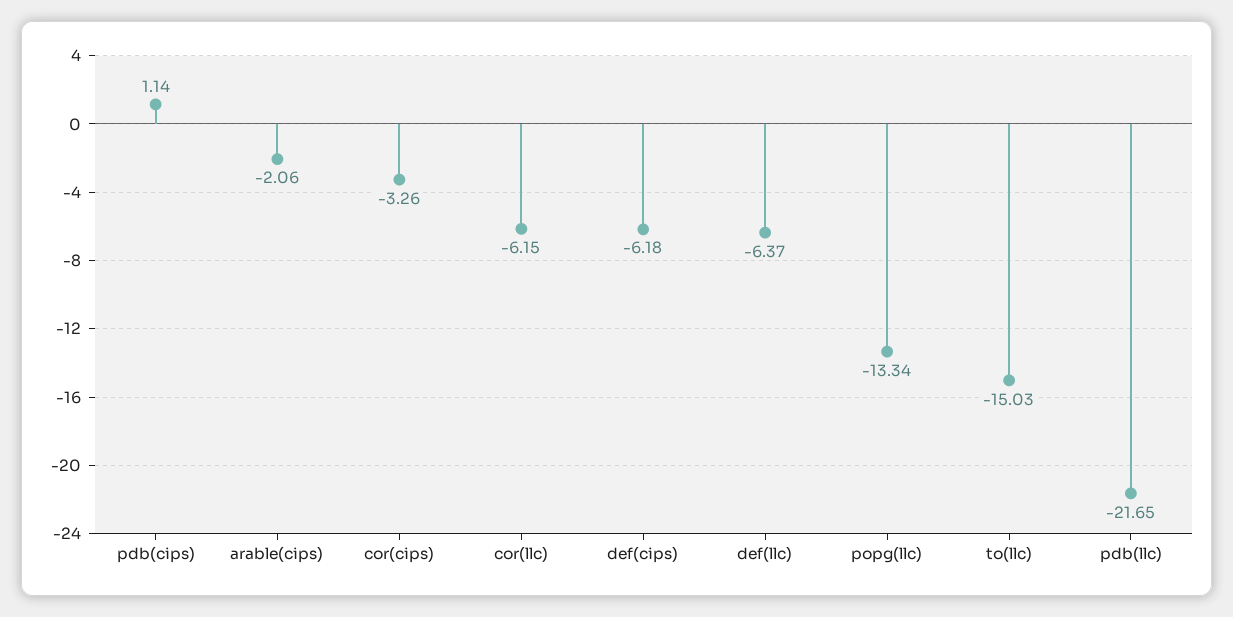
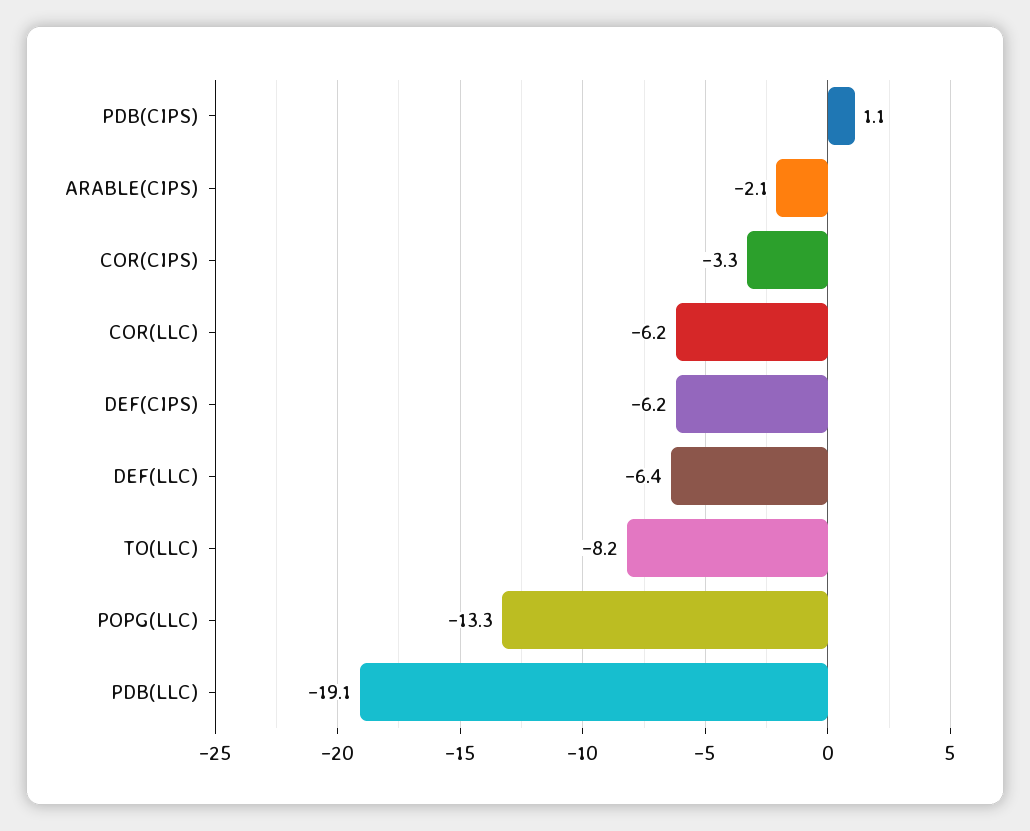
  {
    "pdb(cips)": 1.14,
    "arable(cips)": -2.06,
    "cor(cips)": -3.26,
    "cor(llc)": -6.15,
    "def(cips)": -6.18,
    "def(llc)": -6.37,
    "popg(llc)": -13.34,
-   "to(llc)": -15.03,
+   "to(llc)": -8.2,
-   "pdb(llc)": -21.65
+   "pdb(llc)": -19.1
  }

